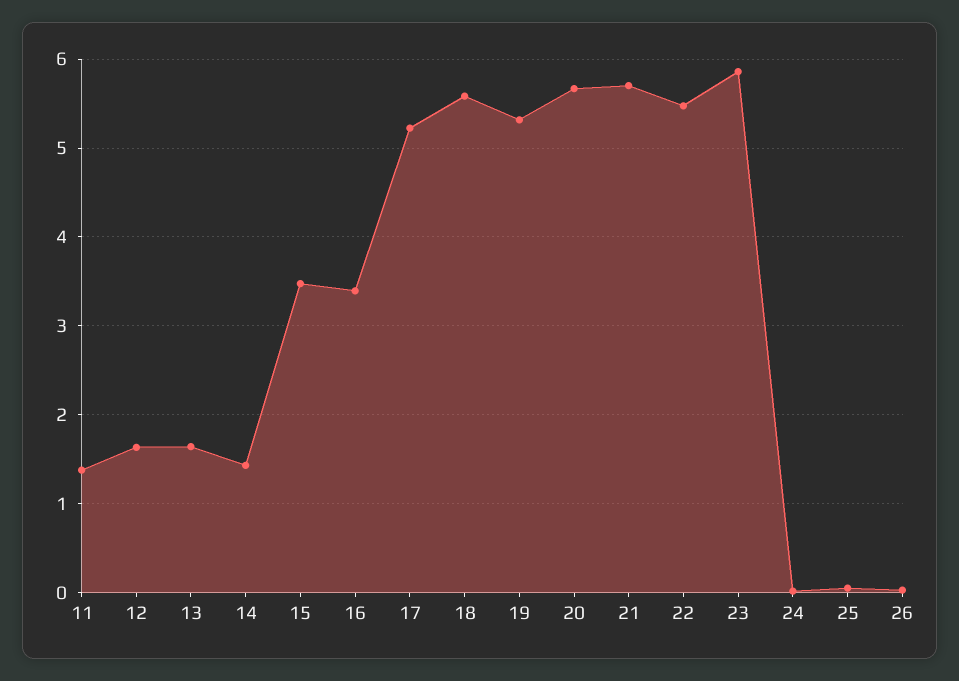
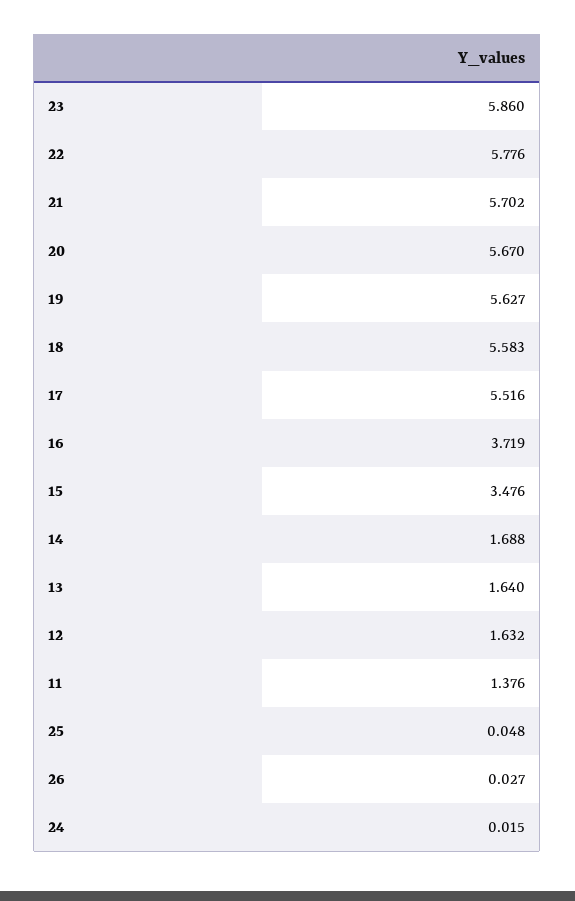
  {
    "11": 1.376,
    "12": 1.632,
    "13": 1.64,
-   "14": 1.4,
+   "14": 1.688,
    "15": 3.476,
-   "16": 3.4,
+   "16": 3.719,
-   "17": 5.2,
+   "17": 5.516,
    "18": 5.583,
-   "19": 5.3,
+   "19": 5.627,
    "20": 5.67,
    "21": 5.702,
-   "22": 5.5,
+   "22": 5.776,
    "23": 5.86,
    "24": 0.015,
    "25": 0.048,
    "26": 0.027
  }

